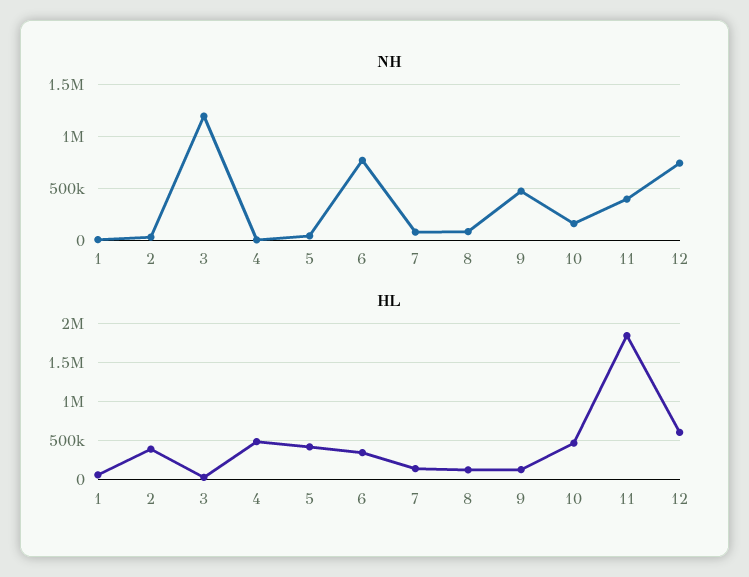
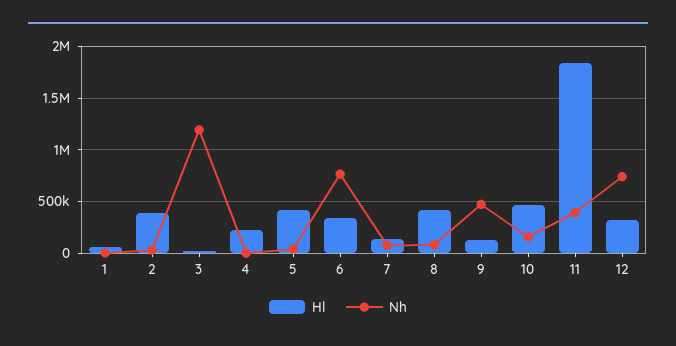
  {
    "NH": {
      "1": 0,
      "2": 0,
      "3": 1200000,
      "4": 0,
      "5": 0,
      "6": 800000,
      "7": 100000,
      "8": 100000,
      "9": 500000,
      "10": 200000,
      "11": 400000,
      "12": 700000
    },
    "HL": {
      "1": 100000,
      "2": 400000,
      "3": 0,
-     "4": 500000,
+     "4": 200000,
      "5": 400000,
      "6": 300000,
      "7": 100000,
-     "8": 100000,
+     "8": 400000,
      "9": 100000,
      "10": 500000,
      "11": 1800000,
-     "12": 600000
+     "12": 300000
    }
  }

